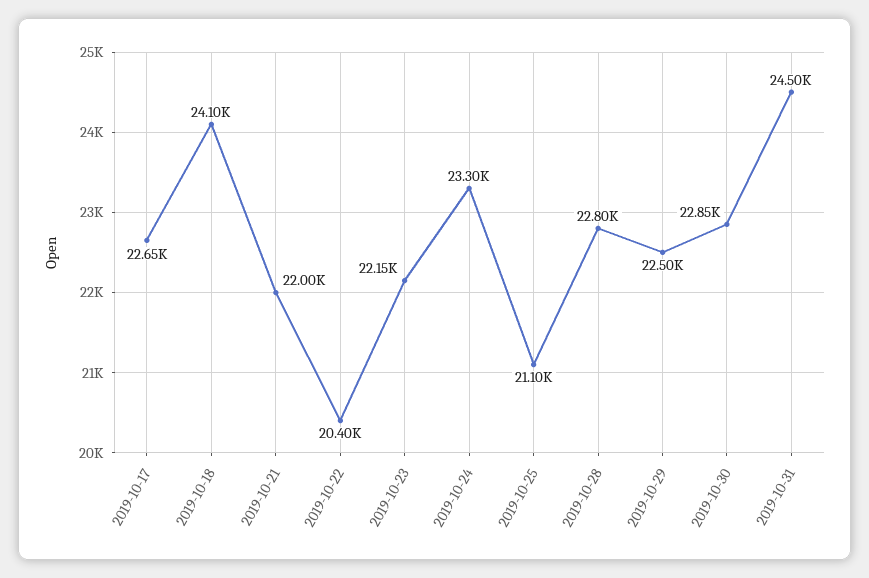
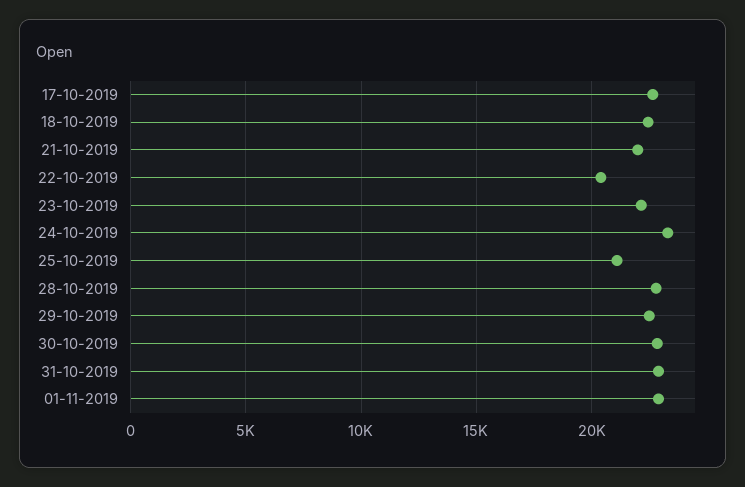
  {
    "2019-10-17": 22650,
-   "2019-10-18": 24100,
+   "2019-10-18": 22500,
    "2019-10-21": 22000,
    "2019-10-22": 20400,
    "2019-10-23": 22150,
    "2019-10-24": 23300,
    "2019-10-25": 21100,
    "2019-10-28": 22800,
    "2019-10-29": 22500,
    "2019-10-30": 22850,
-   "2019-10-31": 24500
+   "2019-10-31": 23000,
+   "01-11-2019": 23000
  }

